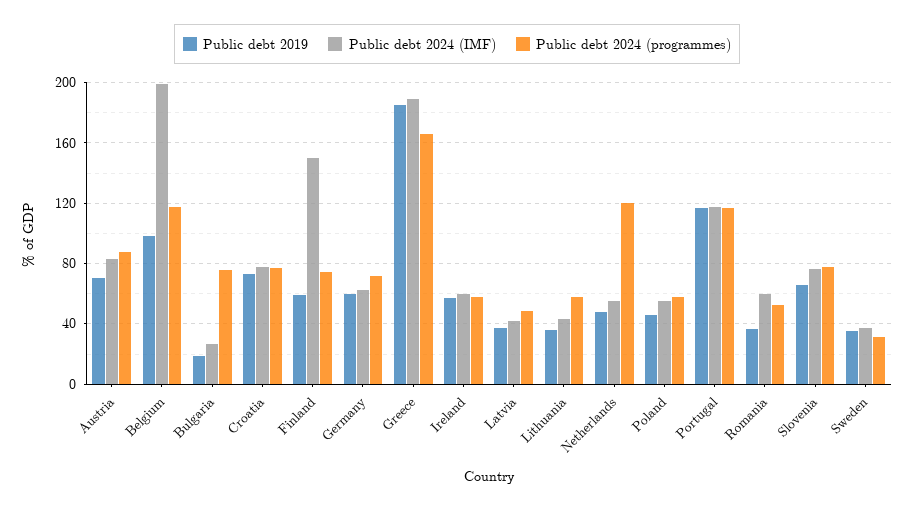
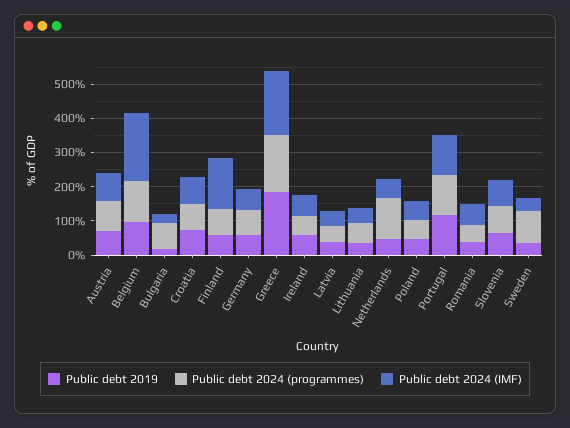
  {
    "Public debt 2019": {
      "Austria": 70,
      "Belgium": 100,
      "Bulgaria": 20,
      "Croatia": 75,
      "Finland": 60,
      "Germany": 60,
      "Greece": 185,
      "Ireland": 55,
      "Latvia": 35,
      "Lithuania": 35,
      "Netherlands": 50,
      "Poland": 45,
      "Portugal": 115,
      "Romania": 35,
      "Slovenia": 65,
      "Sweden": 35
    },
    "Public debt 2024 (IMF)": {
      "Austria": 85,
      "Belgium": 200,
      "Bulgaria": 25,
      "Croatia": 80,
      "Finland": 150,
      "Germany": 60,
      "Greece": 190,
      "Ireland": 60,
      "Latvia": 40,
      "Lithuania": 45,
      "Netherlands": 55,
      "Poland": 55,
      "Portugal": 120,
      "Romania": 60,
      "Slovenia": 75,
      "Sweden": 35
    },
    "Public debt 2024 (programmes)": {
      "Austria": 90,
      "Belgium": 115,
      "Bulgaria": 75,
      "Croatia": 75,
      "Finland": 75,
      "Germany": 70,
      "Greece": 165,
      "Ireland": 60,
      "Latvia": 50,
      "Lithuania": 60,
      "Netherlands": 120,
      "Poland": 60,
      "Portugal": 115,
      "Romania": 50,
      "Slovenia": 80,
-     "Sweden": 30
+     "Sweden": 100
    }
  }

